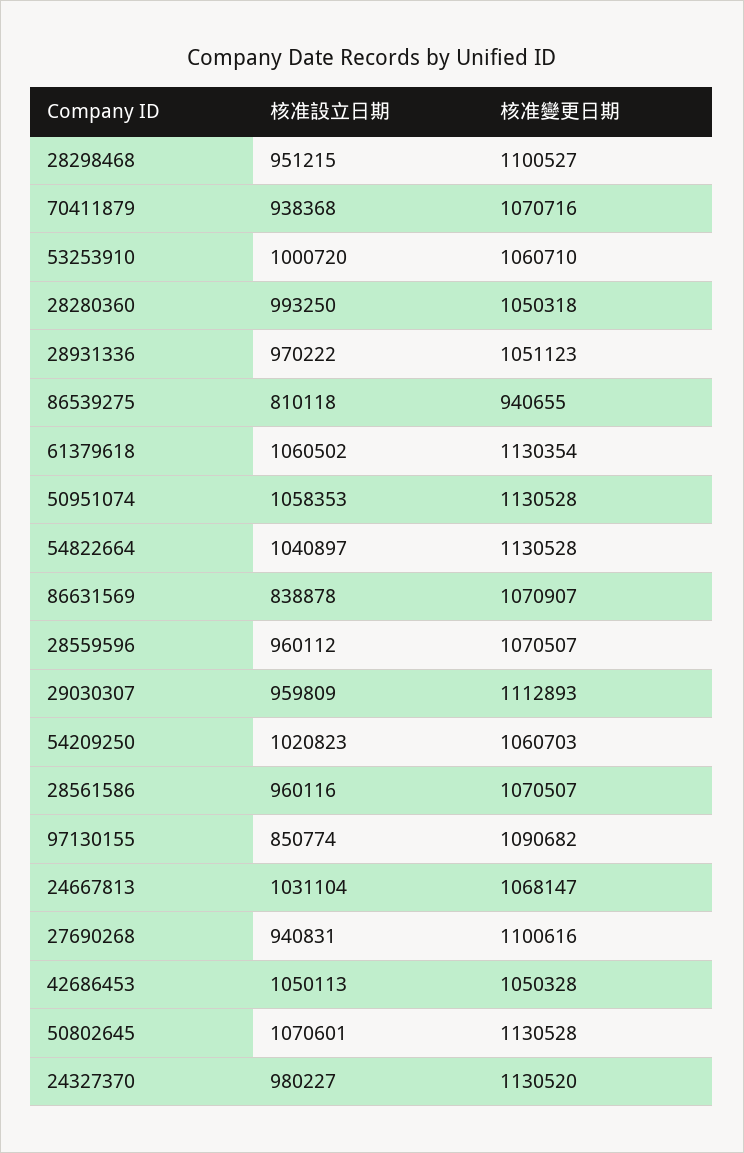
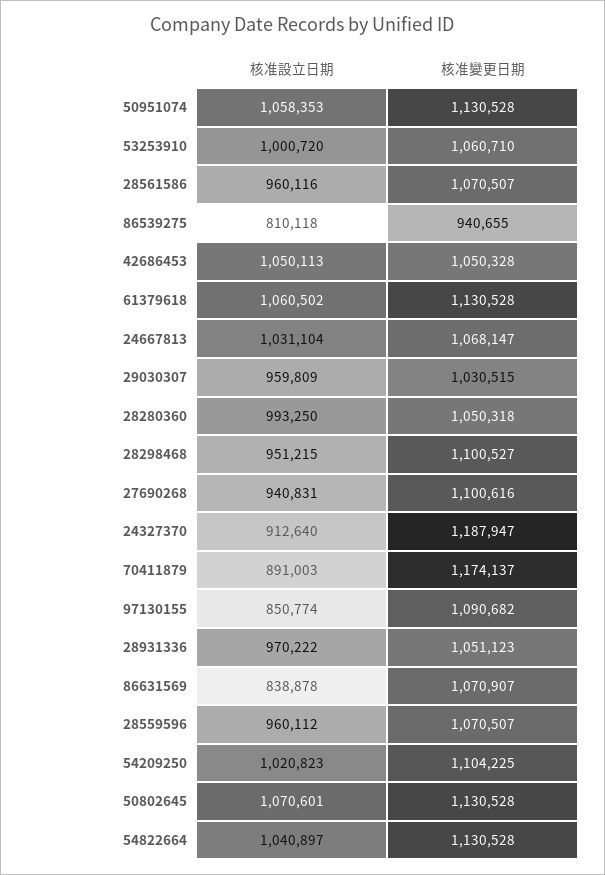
  {
    "核准設立日期": {
      "28298468": 951215,
-     "70411879": 938368,
+     "70411879": 891003,
      "53253910": 1000720,
      "28280360": 993250,
      "28931336": 970222,
      "86539275": 810118,
      "61379618": 1060502,
      "50951074": 1058353,
      "54822664": 1040897,
      "86631569": 838878,
      "28559596": 960112,
      "29030307": 959809,
      "54209250": 1020823,
      "28561586": 960116,
      "97130155": 850774,
      "24667813": 1031104,
      "27690268": 940831,
      "42686453": 1050113,
      "50802645": 1070601,
-     "24327370": 980227
+     "24327370": 912640
    },
    "核准變更日期": {
      "28298468": 1100527,
-     "70411879": 1070716,
+     "70411879": 1174137,
      "53253910": 1060710,
      "28280360": 1050318,
      "28931336": 1051123,
      "86539275": 940655,
-     "61379618": 1130354,
+     "61379618": 1130528,
      "50951074": 1130528,
      "54822664": 1130528,
      "86631569": 1070907,
      "28559596": 1070507,
-     "29030307": 1112893,
+     "29030307": 1030515,
-     "54209250": 1060703,
+     "54209250": 1104225,
      "28561586": 1070507,
      "97130155": 1090682,
      "24667813": 1068147,
      "27690268": 1100616,
      "42686453": 1050328,
      "50802645": 1130528,
-     "24327370": 1130520
+     "24327370": 1187947
    }
  }

